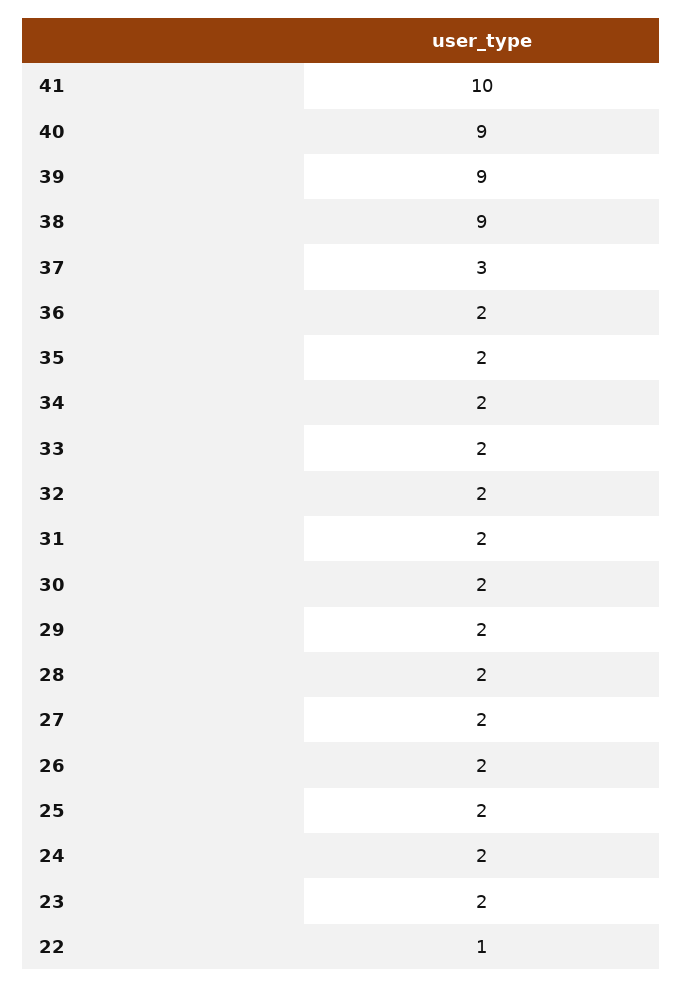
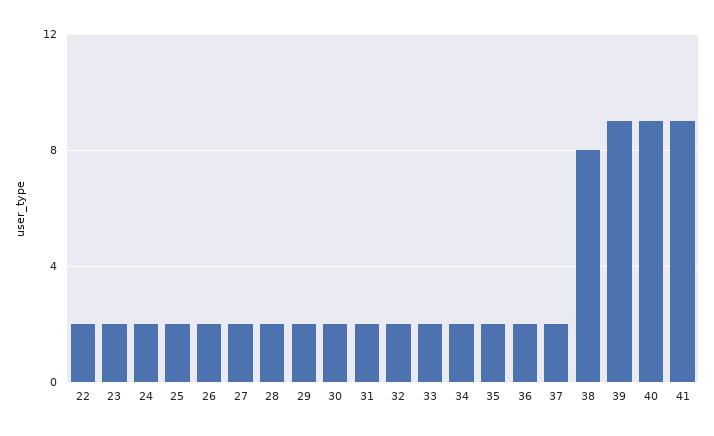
  {
-   "41": 10,
+   "41": 9,
    "40": 9,
    "39": 9,
-   "38": 9,
+   "38": 8,
-   "37": 3,
+   "37": 2,
    "36": 2,
    "35": 2,
    "34": 2,
    "33": 2,
    "32": 2,
    "31": 2,
    "30": 2,
    "29": 2,
    "28": 2,
    "27": 2,
    "26": 2,
    "25": 2,
    "24": 2,
    "23": 2,
-   "22": 1
+   "22": 2
  }

